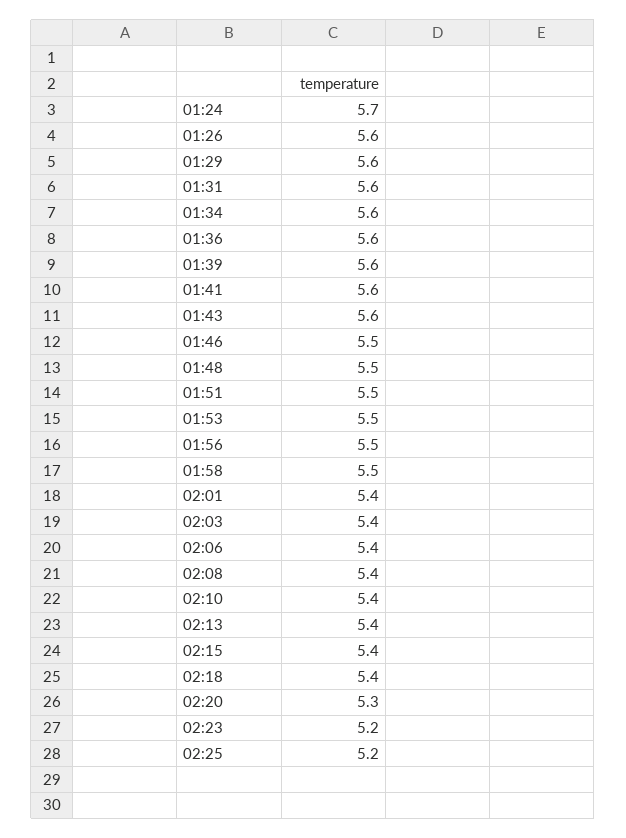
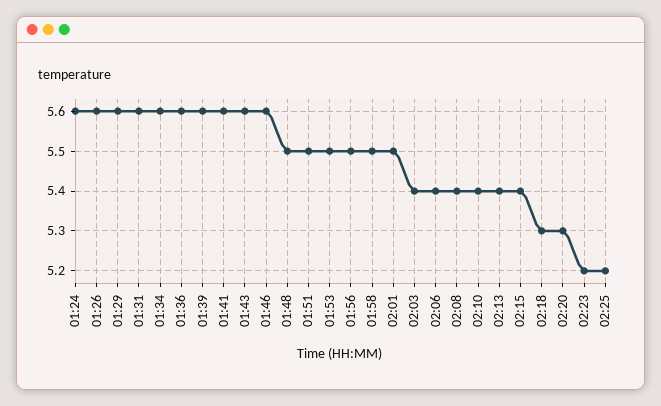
  {
-   "01:24": 5.7,
+   "01:24": 5.6,
    "01:26": 5.6,
    "01:29": 5.6,
    "01:31": 5.6,
    "01:34": 5.6,
    "01:36": 5.6,
    "01:39": 5.6,
    "01:41": 5.6,
    "01:43": 5.6,
-   "01:46": 5.5,
+   "01:46": 5.6,
    "01:48": 5.5,
    "01:51": 5.5,
    "01:53": 5.5,
    "01:56": 5.5,
    "01:58": 5.5,
-   "02:01": 5.4,
+   "02:01": 5.5,
    "02:03": 5.4,
    "02:06": 5.4,
    "02:08": 5.4,
    "02:10": 5.4,
    "02:13": 5.4,
    "02:15": 5.4,
-   "02:18": 5.4,
+   "02:18": 5.3,
    "02:20": 5.3,
    "02:23": 5.2,
    "02:25": 5.2
  }

